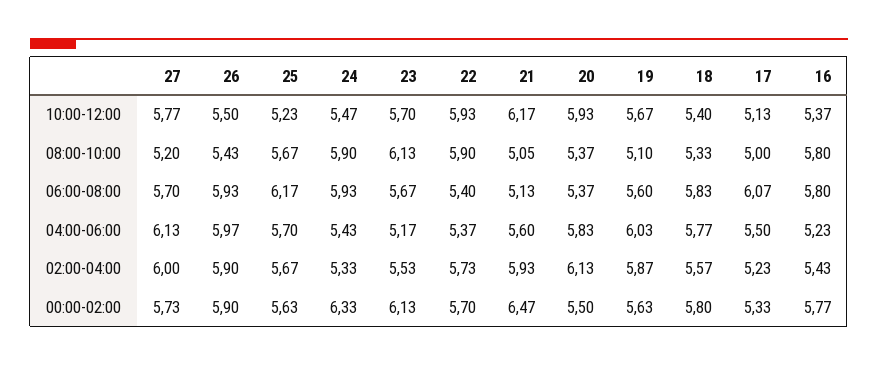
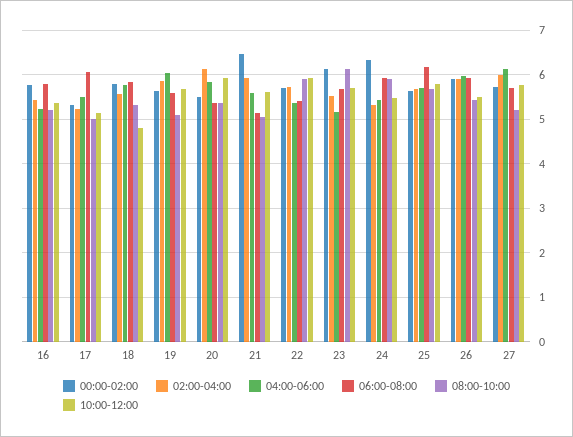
  {
    "10:00-12:00": {
      "27": 5.77,
      "26": 5.5,
-     "25": 5.23,
+     "25": 5.8,
      "24": 5.47,
      "23": 5.7,
      "22": 5.93,
-     "21": 6.17,
+     "21": 5.6,
      "20": 5.93,
      "19": 5.67,
-     "18": 5.4,
+     "18": 4.8,
      "17": 5.13,
      "16": 5.37
    },
    "08:00-10:00": {
      "27": 5.2,
      "26": 5.43,
      "25": 5.67,
      "24": 5.9,
      "23": 6.13,
      "22": 5.9,
      "21": 5.05,
      "20": 5.37,
      "19": 5.1,
      "18": 5.33,
      "17": 5,
-     "16": 5.8
+     "16": 5.2
    },
    "06:00-08:00": {
      "27": 5.7,
      "26": 5.93,
      "25": 6.17,
      "24": 5.93,
      "23": 5.67,
      "22": 5.4,
      "21": 5.13,
      "20": 5.37,
      "19": 5.6,
      "18": 5.83,
      "17": 6.07,
      "16": 5.8
    },
    "04:00-06:00": {
      "27": 6.13,
      "26": 5.97,
      "25": 5.7,
      "24": 5.43,
      "23": 5.17,
      "22": 5.37,
      "21": 5.6,
      "20": 5.83,
      "19": 6.03,
      "18": 5.77,
      "17": 5.5,
      "16": 5.23
    },
    "02:00-04:00": {
      "27": 6,
      "26": 5.9,
      "25": 5.67,
      "24": 5.33,
      "23": 5.53,
      "22": 5.73,
      "21": 5.93,
      "20": 6.13,
      "19": 5.87,
      "18": 5.57,
      "17": 5.23,
      "16": 5.43
    },
    "00:00-02:00": {
      "27": 5.73,
      "26": 5.9,
      "25": 5.63,
      "24": 6.33,
      "23": 6.13,
      "22": 5.7,
      "21": 6.47,
      "20": 5.5,
      "19": 5.63,
      "18": 5.8,
      "17": 5.33,
      "16": 5.77
    }
  }

